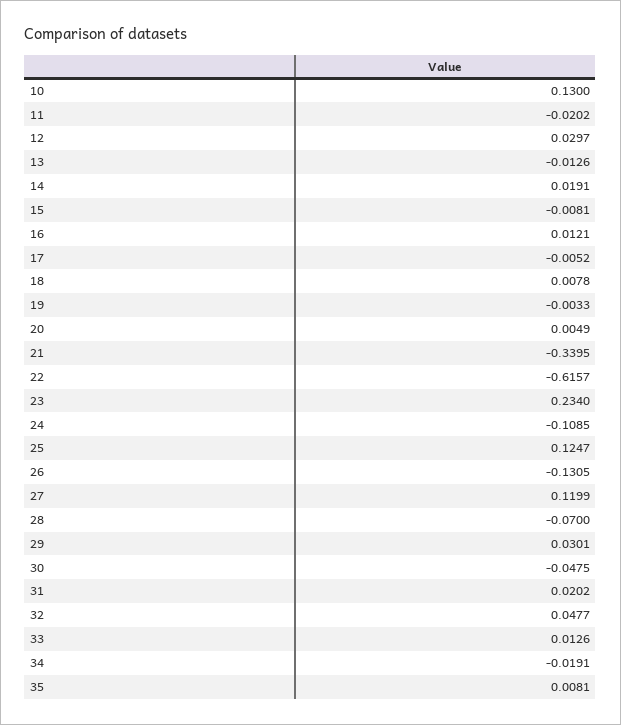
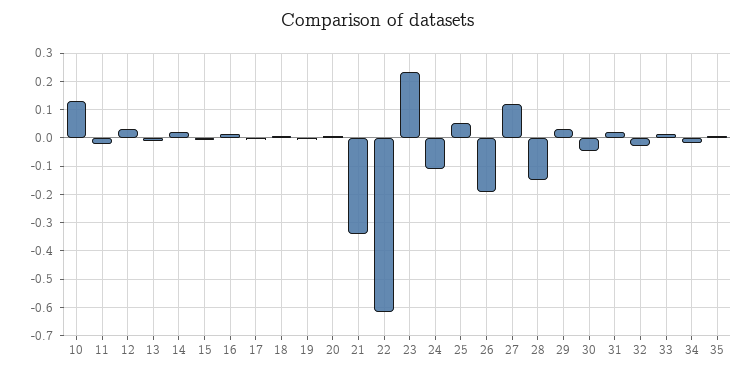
  {
    "10": 0.13,
    "11": -0.0202,
    "12": 0.0297,
    "13": -0.0126,
    "14": 0.0191,
    "15": -0.0081,
    "16": 0.0121,
    "17": -0.0052,
    "18": 0.0078,
    "19": -0.0033,
    "20": 0.0049,
    "21": -0.3395,
    "22": -0.6157,
    "23": 0.234,
    "24": -0.1085,
-   "25": 0.1247,
+   "25": 0.05,
-   "26": -0.1305,
+   "26": -0.2,
    "27": 0.1199,
-   "28": -0.07,
+   "28": -0.15,
    "29": 0.0301,
    "30": -0.0475,
    "31": 0.0202,
-   "32": 0.0477,
+   "32": -0.025,
    "33": 0.0126,
    "34": -0.0191,
    "35": 0.0081
  }

